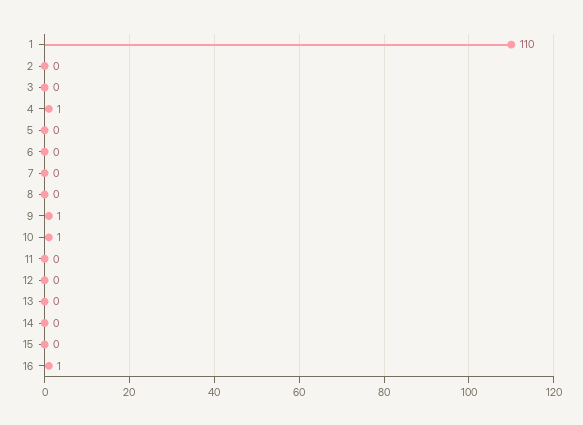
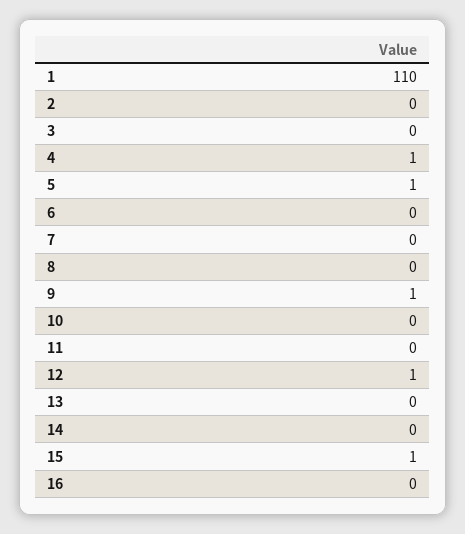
  {
    "1": 110,
    "2": 0,
    "3": 0,
    "4": 1,
-   "5": 0,
+   "5": 1,
    "6": 0,
    "7": 0,
    "8": 0,
    "9": 1,
-   "10": 1,
+   "10": 0,
    "11": 0,
-   "12": 0,
+   "12": 1,
    "13": 0,
    "14": 0,
-   "15": 0,
+   "15": 1,
-   "16": 1
+   "16": 0
  }

